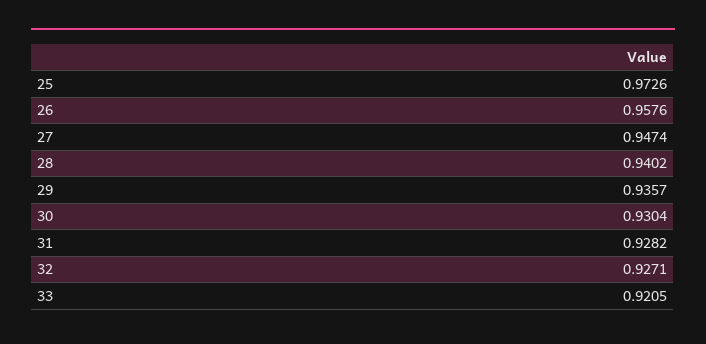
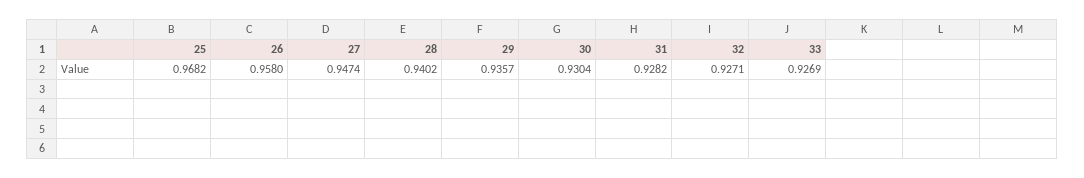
  {
-   "25": 0.9726,
+   "25": 0.9682,
-   "26": 0.9576,
+   "26": 0.958,
    "27": 0.9474,
    "28": 0.9402,
    "29": 0.9357,
    "30": 0.9304,
    "31": 0.9282,
    "32": 0.9271,
-   "33": 0.9205
+   "33": 0.9269
  }

